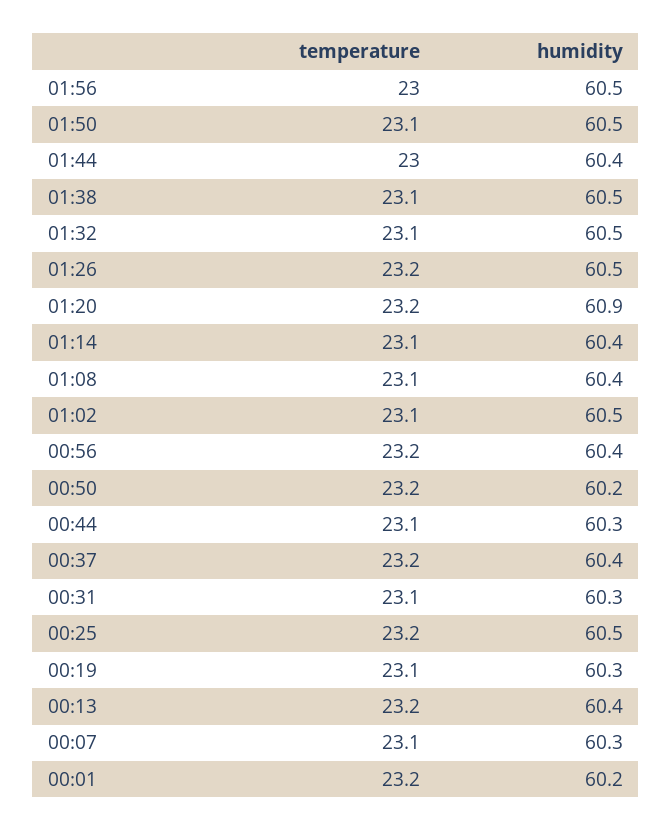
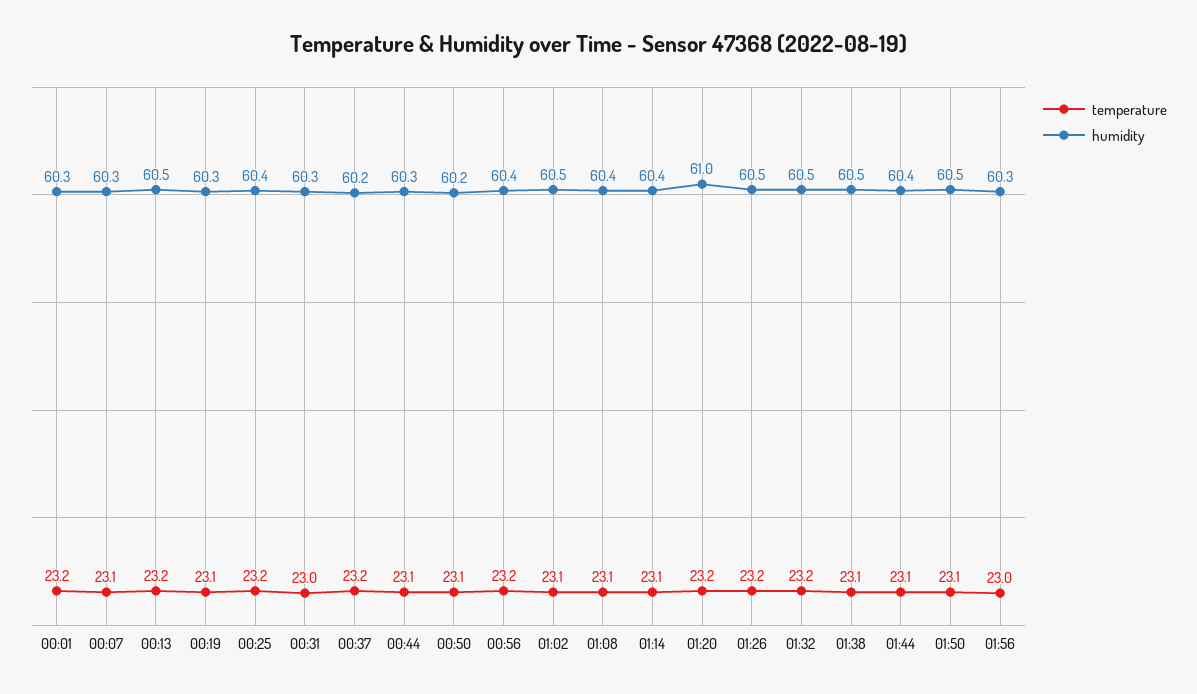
  {
    "temperature": {
      "01:56": 23,
      "01:50": 23.1,
-     "01:44": 23,
+     "01:44": 23.1,
      "01:38": 23.1,
-     "01:32": 23.1,
+     "01:32": 23.2,
      "01:26": 23.2,
      "01:20": 23.2,
      "01:14": 23.1,
      "01:08": 23.1,
      "01:02": 23.1,
      "00:56": 23.2,
-     "00:50": 23.2,
+     "00:50": 23.1,
      "00:44": 23.1,
      "00:37": 23.2,
-     "00:31": 23.1,
+     "00:31": 23,
      "00:25": 23.2,
      "00:19": 23.1,
      "00:13": 23.2,
      "00:07": 23.1,
      "00:01": 23.2
    },
    "humidity": {
-     "01:56": 60.5,
+     "01:56": 60.3,
      "01:50": 60.5,
      "01:44": 60.4,
      "01:38": 60.5,
      "01:32": 60.5,
      "01:26": 60.5,
-     "01:20": 60.9,
+     "01:20": 61,
      "01:14": 60.4,
      "01:08": 60.4,
      "01:02": 60.5,
      "00:56": 60.4,
      "00:50": 60.2,
      "00:44": 60.3,
-     "00:37": 60.4,
+     "00:37": 60.2,
      "00:31": 60.3,
-     "00:25": 60.5,
+     "00:25": 60.4,
      "00:19": 60.3,
-     "00:13": 60.4,
+     "00:13": 60.5,
      "00:07": 60.3,
-     "00:01": 60.2
+     "00:01": 60.3
    }
  }

